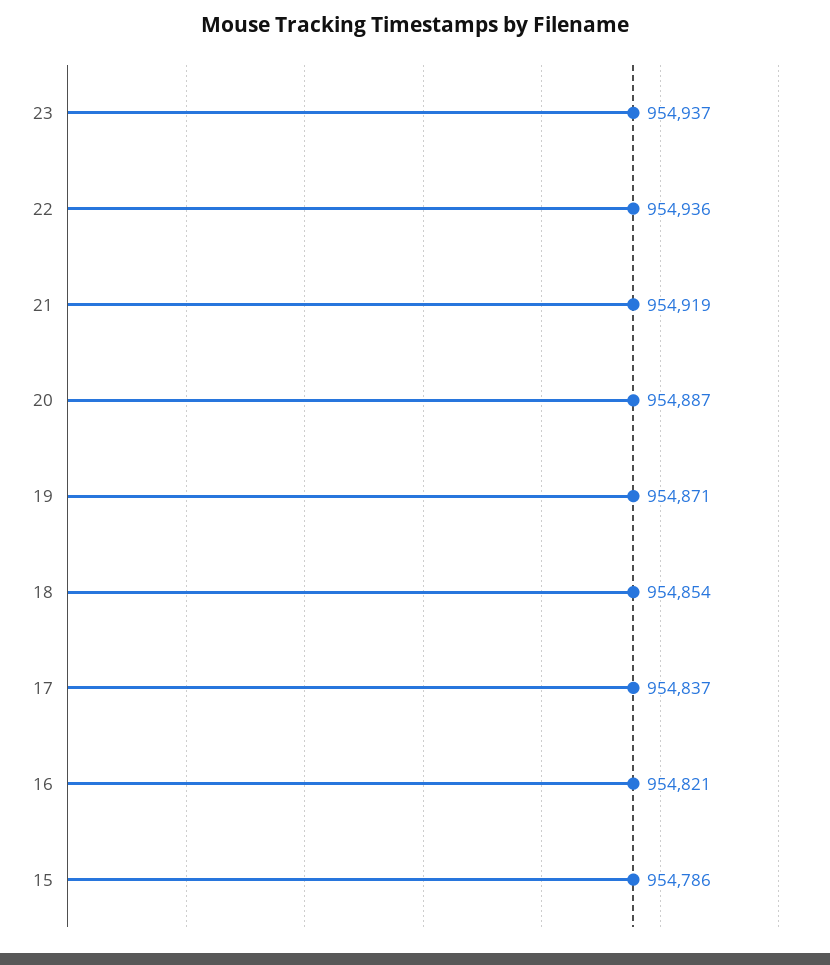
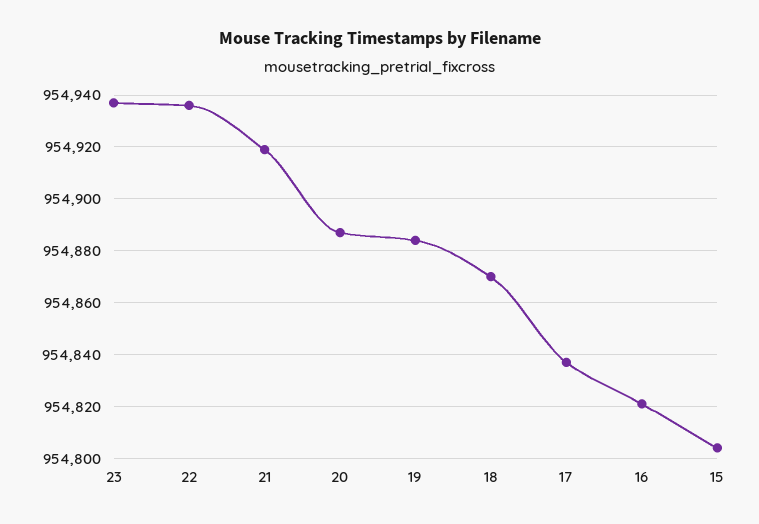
  {
    "23": 954937,
    "22": 954936,
    "21": 954919,
    "20": 954887,
-   "19": 954871,
+   "19": 954885,
-   "18": 954854,
+   "18": 954870,
    "17": 954837,
    "16": 954821,
-   "15": 954786
+   "15": 954805
  }

